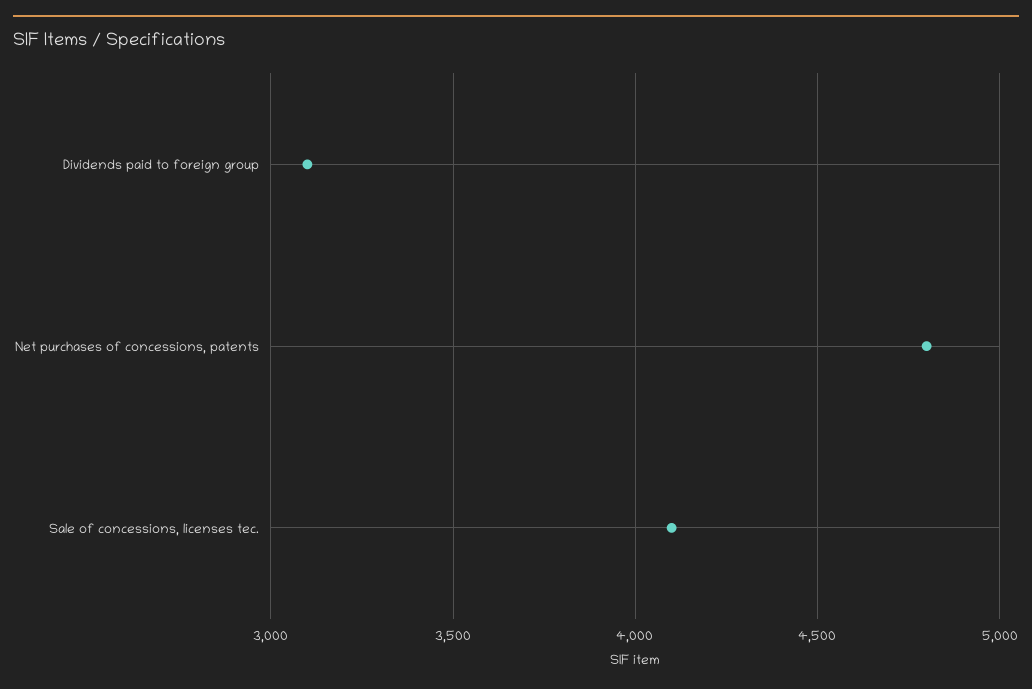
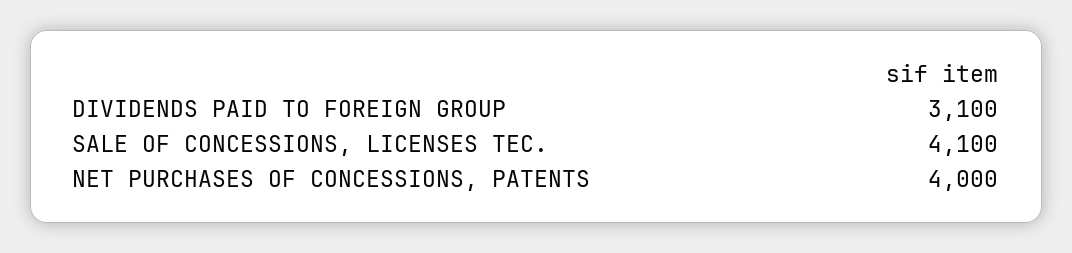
  {
    "Dividends paid to foreign group": 3100,
-   "Net purchases of concessions, patents": 4800,
+   "Net purchases of concessions, patents": 4000,
    "Sale of concessions, licenses tec.": 4100
  }

